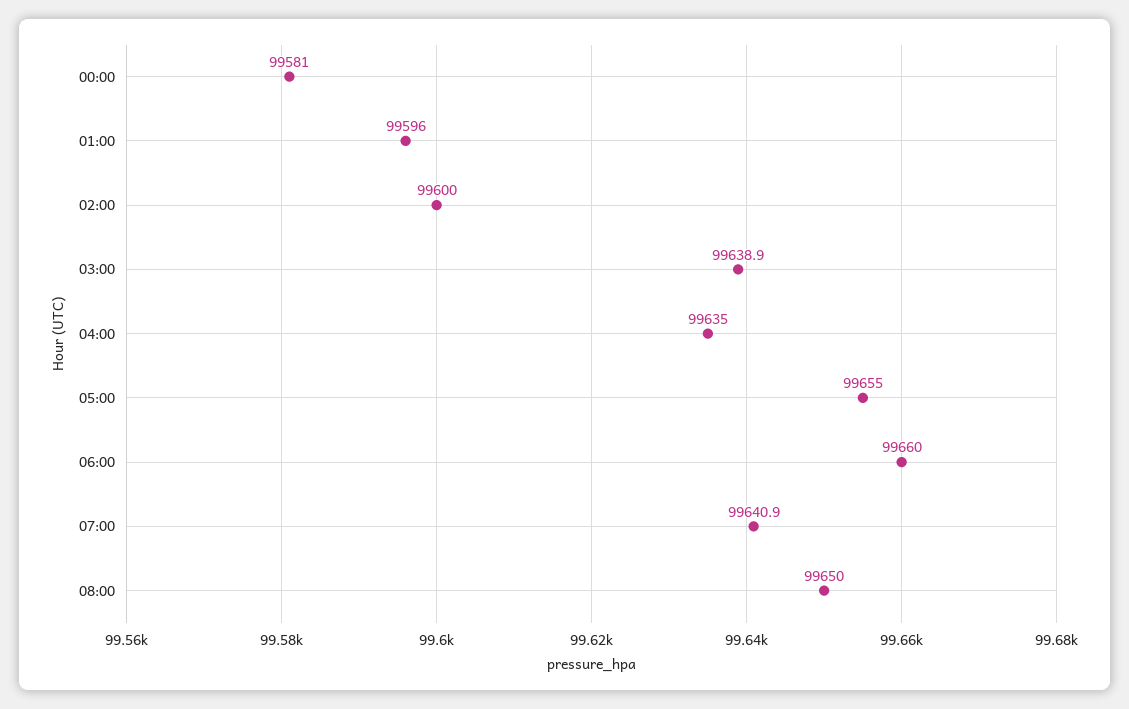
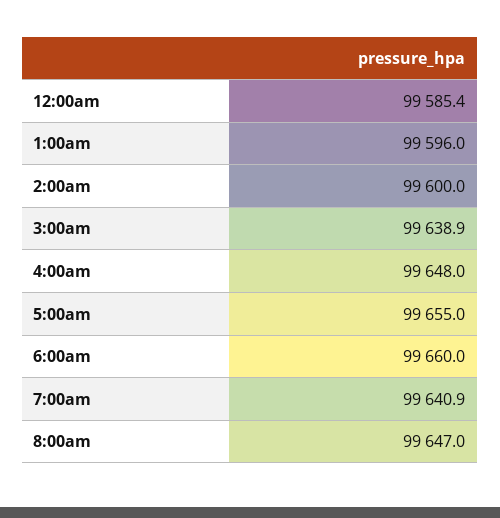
  {
-   "00:00": 99581,
+   "00:00": 99585.4,
    "01:00": 99596,
    "02:00": 99600,
    "03:00": 99638.9,
-   "04:00": 99635,
+   "04:00": 99648,
    "05:00": 99655,
    "06:00": 99660,
    "07:00": 99640.9,
-   "08:00": 99650
+   "08:00": 99647
  }

